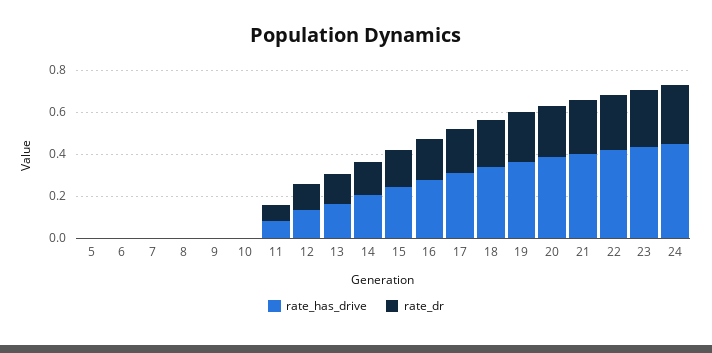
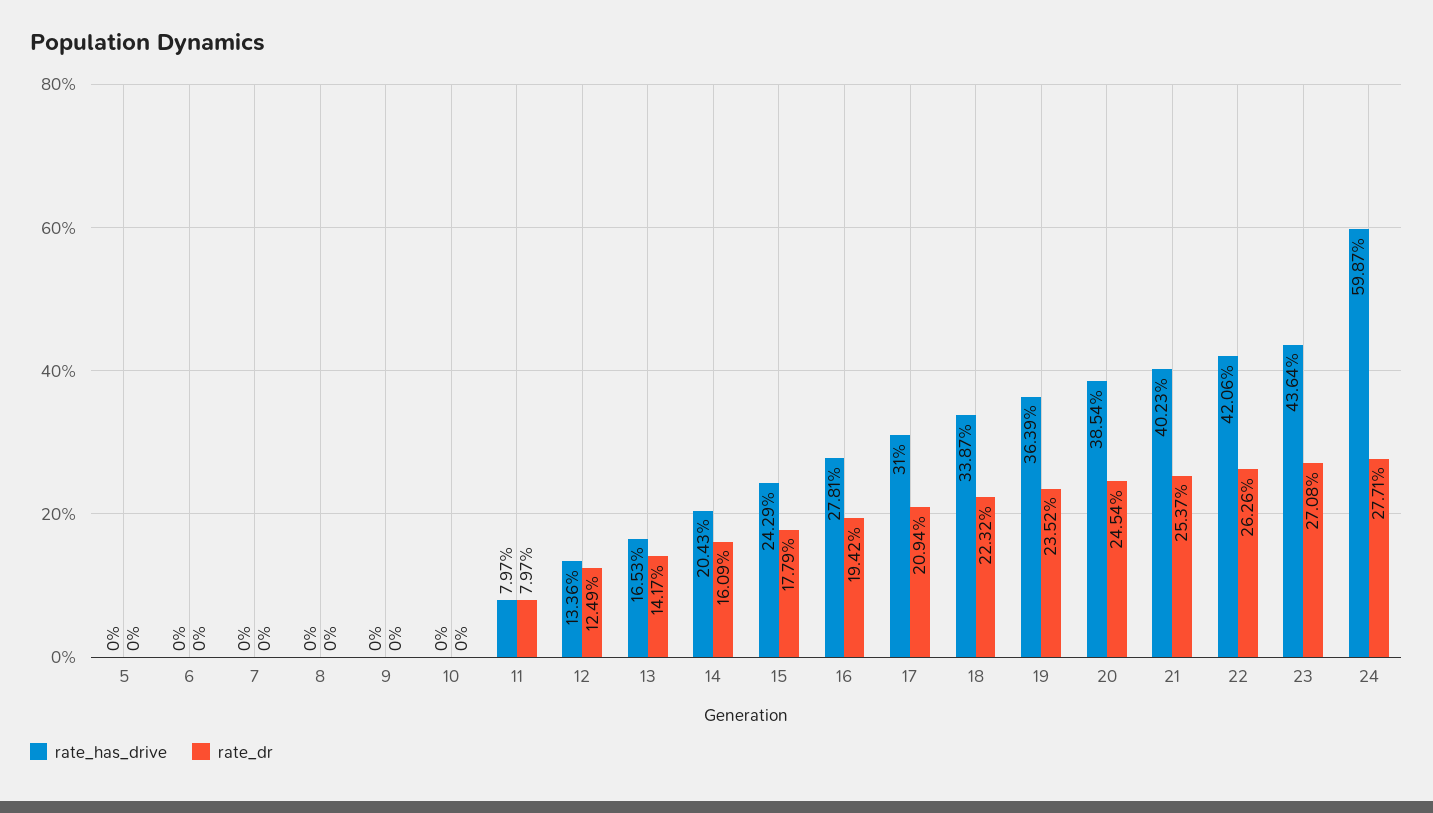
  {
    "rate_has_drive": {
      "5": 0,
      "6": 0,
      "7": 0,
      "8": 0,
      "9": 0,
      "10": 0,
      "11": 0.0797,
      "12": 0.1336,
      "13": 0.1653,
      "14": 0.2043,
      "15": 0.2429,
      "16": 0.2781,
      "17": 0.31,
      "18": 0.3387,
      "19": 0.3639,
      "20": 0.3854,
      "21": 0.4023,
      "22": 0.4206,
      "23": 0.4364,
-     "24": 0.45
+     "24": 0.5987
    },
    "rate_dr": {
      "5": 0,
      "6": 0,
      "7": 0,
      "8": 0,
      "9": 0,
      "10": 0,
      "11": 0.0797,
      "12": 0.1249,
      "13": 0.1417,
      "14": 0.1609,
      "15": 0.1779,
      "16": 0.1942,
      "17": 0.2094,
      "18": 0.2232,
      "19": 0.2352,
      "20": 0.2454,
      "21": 0.2537,
      "22": 0.2626,
      "23": 0.2708,
      "24": 0.2771
    }
  }

